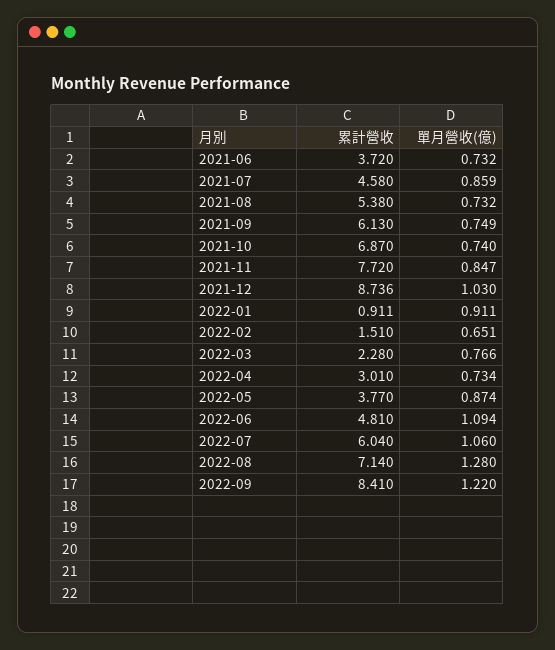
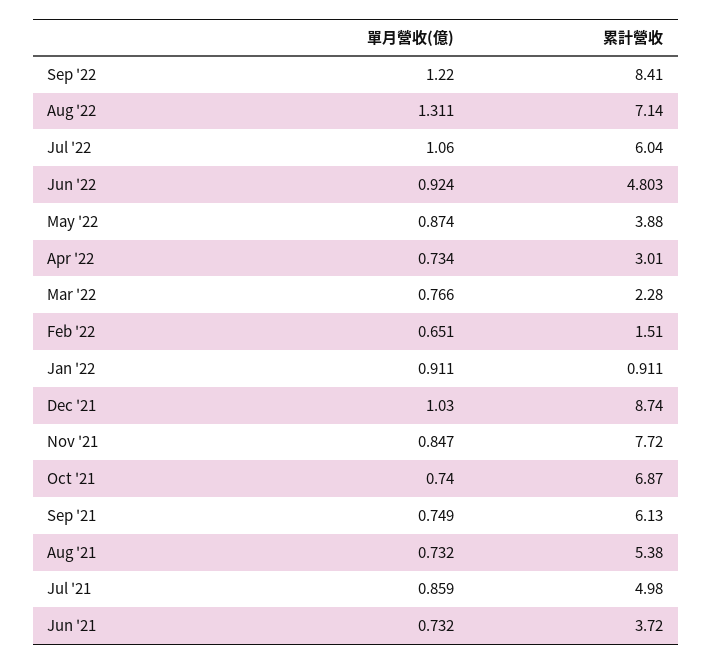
  {
    "累計營收": {
      "2021-06": 3.72,
-     "2021-07": 4.58,
+     "2021-07": 4.98,
      "2021-08": 5.38,
      "2021-09": 6.13,
      "2021-10": 6.87,
      "2021-11": 7.72,
-     "2021-12": 8.736,
+     "2021-12": 8.74,
      "2022-01": 0.911,
      "2022-02": 1.51,
      "2022-03": 2.28,
      "2022-04": 3.01,
-     "2022-05": 3.77,
+     "2022-05": 3.88,
-     "2022-06": 4.81,
+     "2022-06": 4.803,
      "2022-07": 6.04,
      "2022-08": 7.14,
      "2022-09": 8.41
    },
    "單月營收(億)": {
      "2021-06": 0.732,
      "2021-07": 0.859,
      "2021-08": 0.732,
      "2021-09": 0.749,
      "2021-10": 0.74,
      "2021-11": 0.847,
      "2021-12": 1.03,
      "2022-01": 0.911,
      "2022-02": 0.651,
      "2022-03": 0.766,
      "2022-04": 0.734,
      "2022-05": 0.874,
-     "2022-06": 1.094,
+     "2022-06": 0.924,
      "2022-07": 1.06,
-     "2022-08": 1.28,
+     "2022-08": 1.311,
      "2022-09": 1.22
    }
  }

